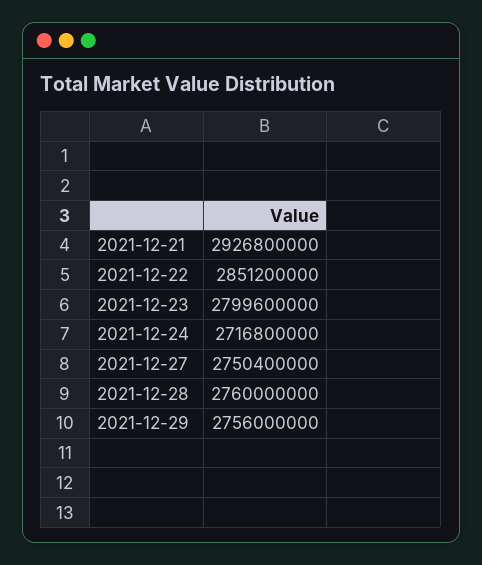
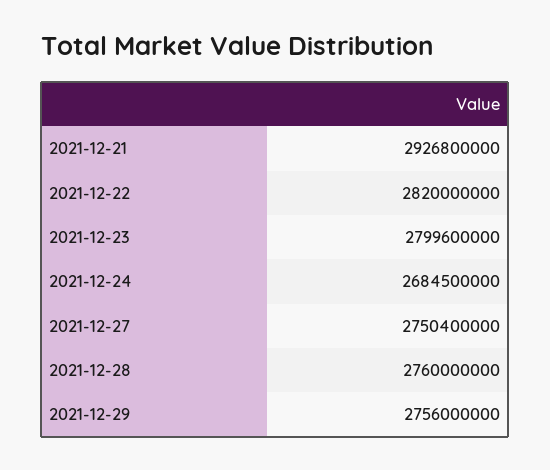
  {
    "2021-12-21": 2926800000,
-   "2021-12-22": 2851200000,
+   "2021-12-22": 2820000000,
    "2021-12-23": 2799600000,
-   "2021-12-24": 2716800000,
+   "2021-12-24": 2684500000,
    "2021-12-27": 2750400000,
    "2021-12-28": 2760000000,
    "2021-12-29": 2756000000
  }

